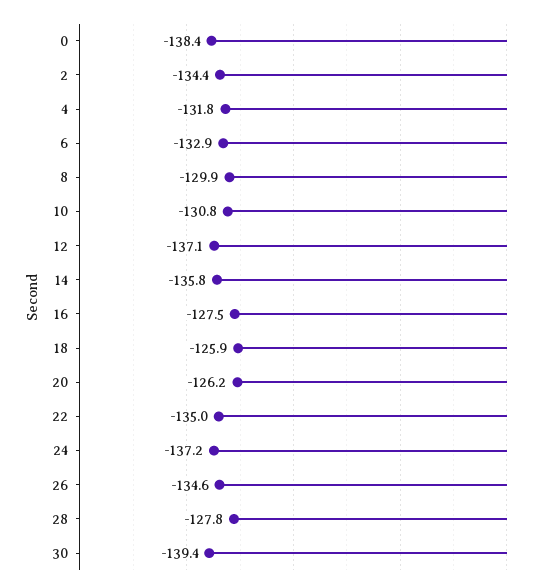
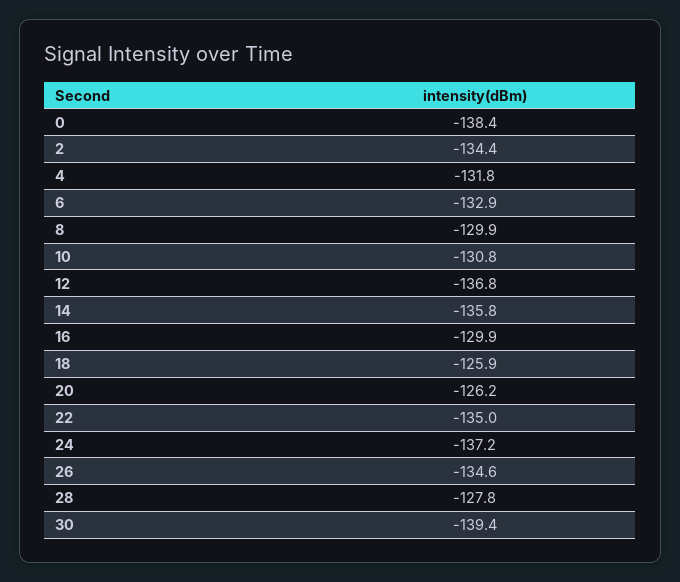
  {
    "0": -138.4,
    "2": -134.4,
    "4": -131.8,
    "6": -132.9,
    "8": -129.9,
    "10": -130.8,
-   "12": -137.1,
+   "12": -136.8,
    "14": -135.8,
-   "16": -127.5,
+   "16": -129.9,
    "18": -125.9,
    "20": -126.2,
    "22": -135,
    "24": -137.2,
    "26": -134.6,
    "28": -127.8,
    "30": -139.4
  }

